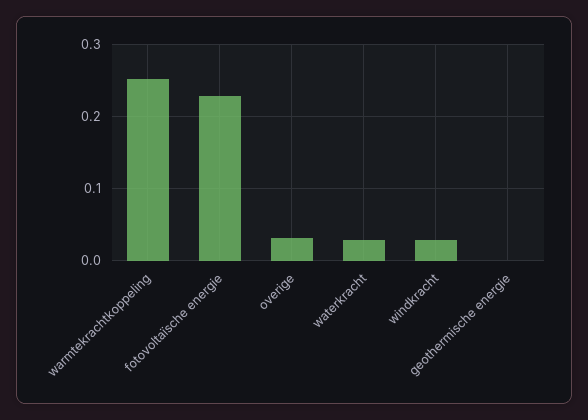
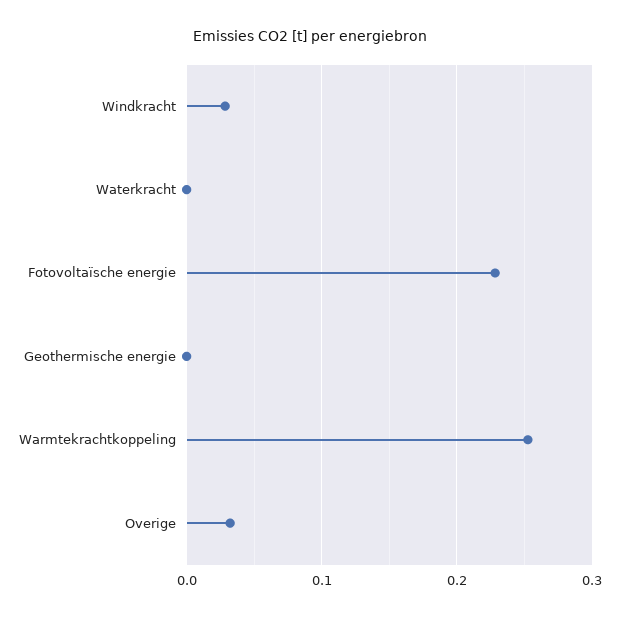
  {
    "warmtekrachtkoppeling": 0.25,
    "fotovoltaïsche energie": 0.23,
    "overige": 0.03,
-   "waterkracht": 0.03,
+   "waterkracht": 0,
    "windkracht": 0.03,
    "geothermische energie": 0
  }

